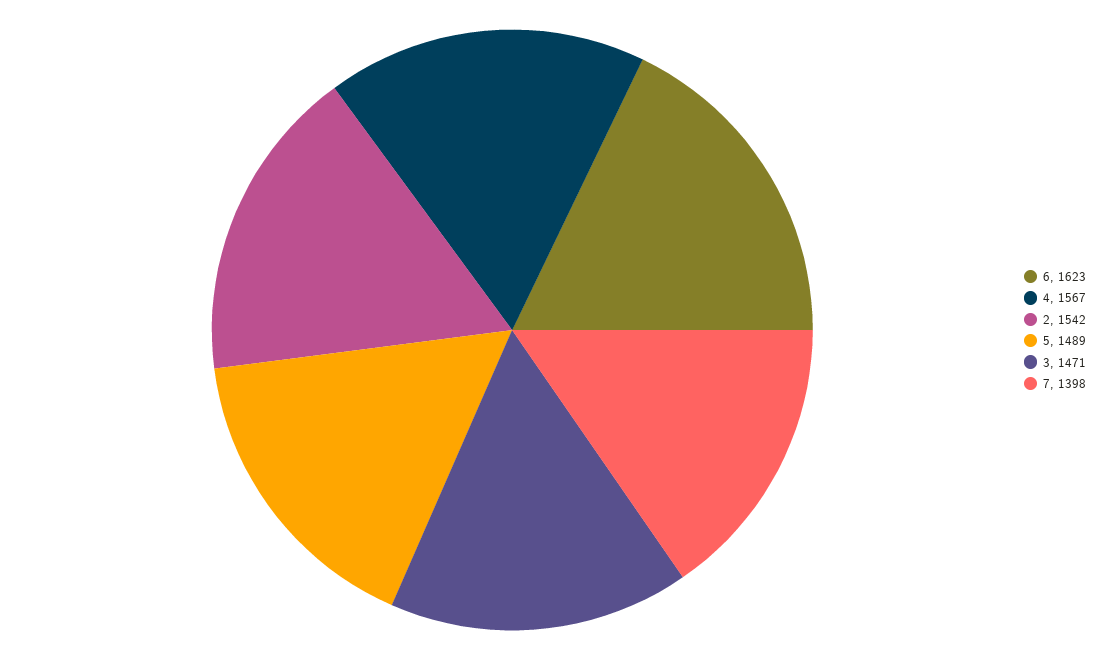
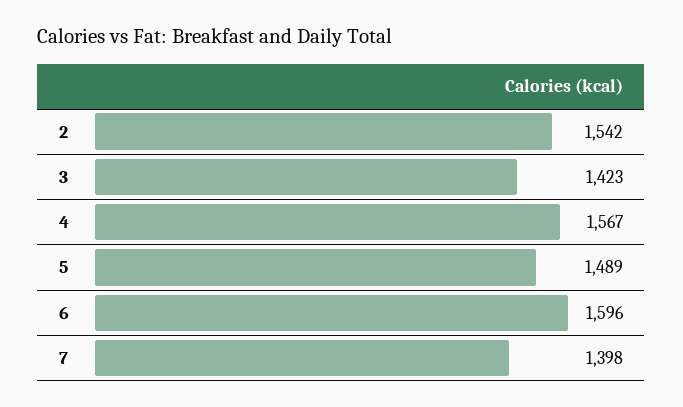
  {
-   "6": 1623,
+   "6": 1596,
    "4": 1567,
    "2": 1542,
    "5": 1489,
-   "3": 1471,
+   "3": 1423,
    "7": 1398
  }

